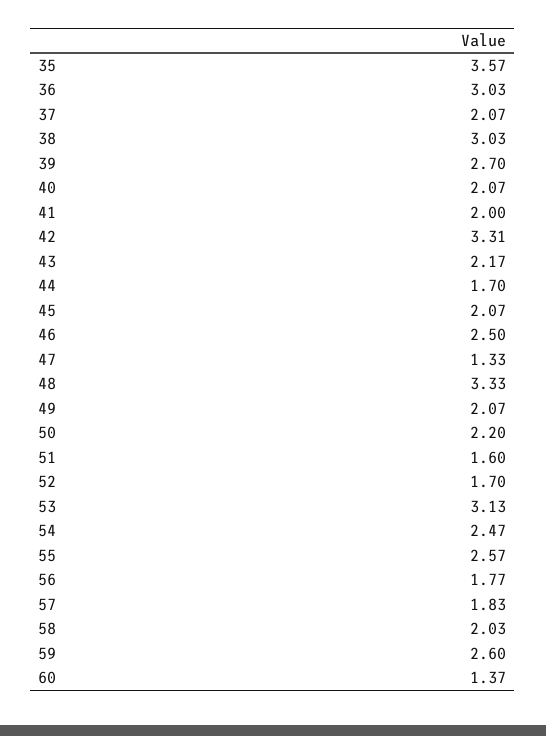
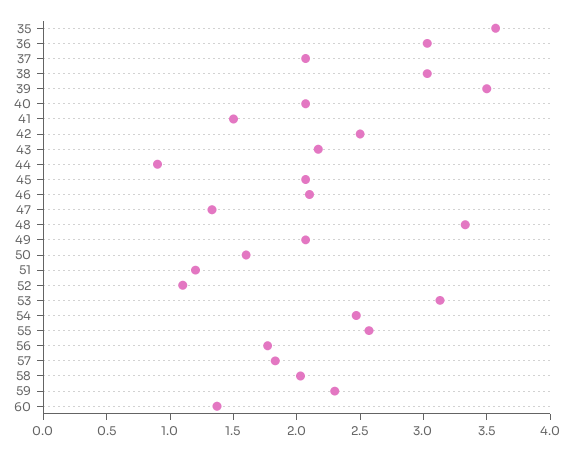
  {
    "35": 3.57,
    "36": 3.03,
    "37": 2.07,
    "38": 3.03,
-   "39": 2.7,
+   "39": 3.5,
    "40": 2.07,
-   "41": 2,
+   "41": 1.5,
-   "42": 3.31,
+   "42": 2.5,
    "43": 2.17,
-   "44": 1.7,
+   "44": 0.9,
    "45": 2.07,
-   "46": 2.5,
+   "46": 2.1,
    "47": 1.33,
    "48": 3.33,
    "49": 2.07,
-   "50": 2.2,
+   "50": 1.6,
-   "51": 1.6,
+   "51": 1.2,
-   "52": 1.7,
+   "52": 1.1,
    "53": 3.13,
    "54": 2.47,
    "55": 2.57,
    "56": 1.77,
    "57": 1.83,
    "58": 2.03,
-   "59": 2.6,
+   "59": 2.3,
    "60": 1.37
  }

